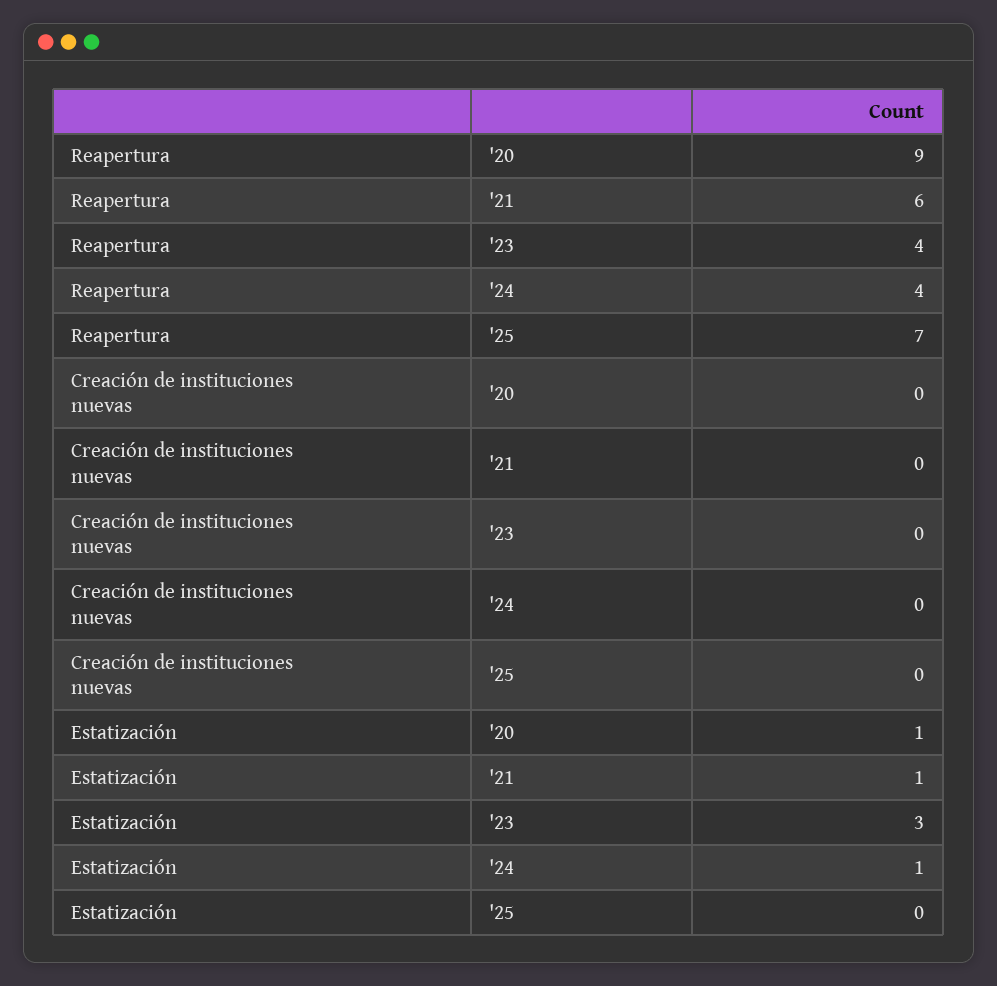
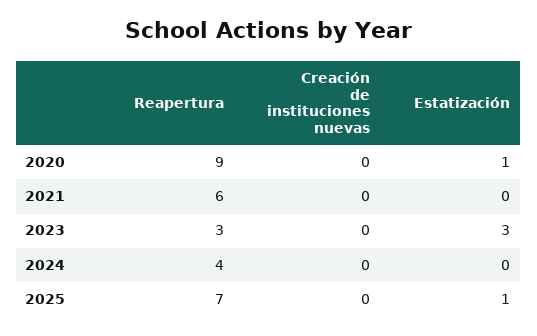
  {
    "Reapertura": {
      "'20": 9,
      "'21": 6,
-     "'23": 4,
+     "'23": 3,
      "'24": 4,
      "'25": 7
    },
    "Creación de instituciones nuevas": {
      "'20": 0,
      "'21": 0,
      "'23": 0,
      "'24": 0,
      "'25": 0
    },
    "Estatización": {
      "'20": 1,
-     "'21": 1,
+     "'21": 0,
      "'23": 3,
-     "'24": 1,
+     "'24": 0,
-     "'25": 0
+     "'25": 1
    }
  }

